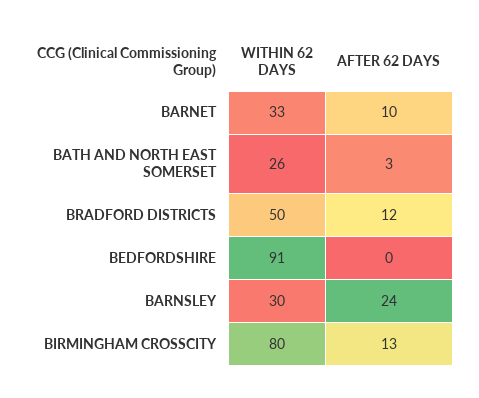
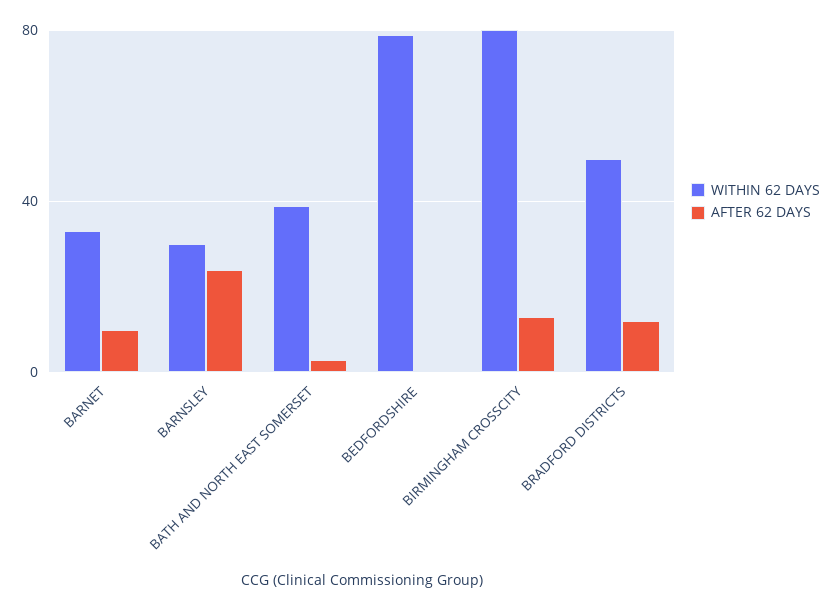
  {
    "WITHIN 62 DAYS": {
      "BARNET": 33,
-     "BATH AND NORTH EAST SOMERSET": 26,
+     "BATH AND NORTH EAST SOMERSET": 40,
      "BRADFORD DISTRICTS": 50,
-     "BEDFORDSHIRE": 91,
+     "BEDFORDSHIRE": 80,
      "BARNSLEY": 30,
      "BIRMINGHAM CROSSCITY": 80
    },
    "AFTER 62 DAYS": {
      "BARNET": 10,
      "BATH AND NORTH EAST SOMERSET": 3,
      "BRADFORD DISTRICTS": 12,
      "BEDFORDSHIRE": 0,
      "BARNSLEY": 24,
      "BIRMINGHAM CROSSCITY": 13
    }
  }

